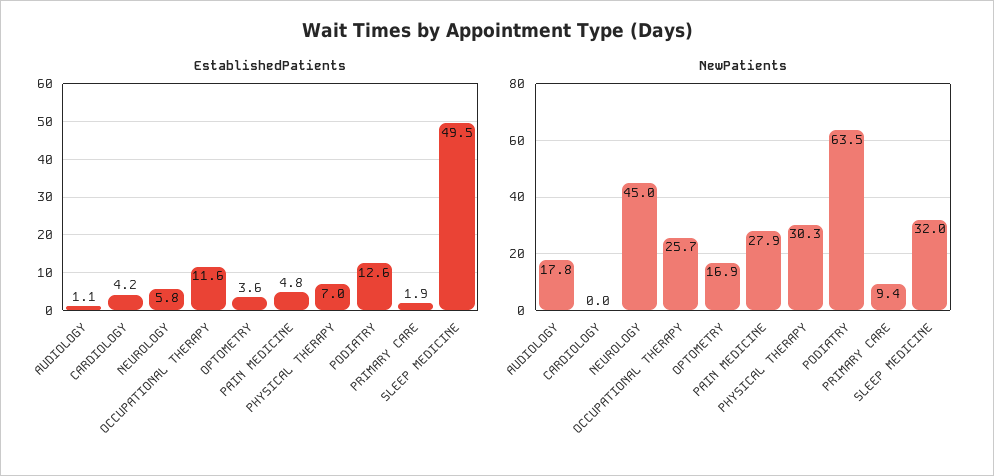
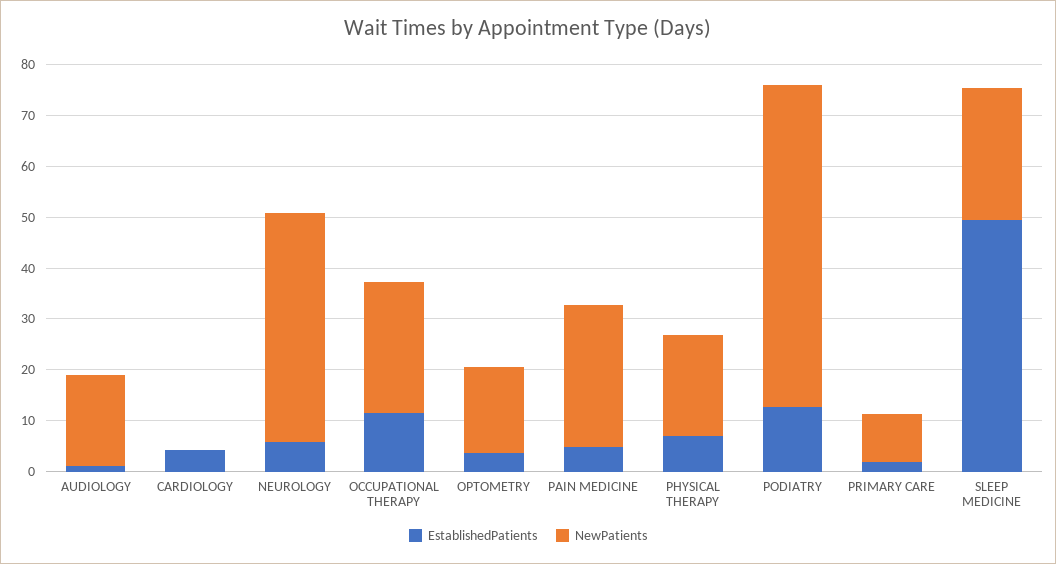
  {
    "EstablishedPatients": {
      "AUDIOLOGY": 1.1,
      "CARDIOLOGY": 4.2,
      "NEUROLOGY": 5.8,
      "OCCUPATIONAL THERAPY": 11.6,
      "OPTOMETRY": 3.6,
      "PAIN MEDICINE": 4.8,
      "PHYSICAL THERAPY": 7,
      "PODIATRY": 12.6,
      "PRIMARY CARE": 1.9,
      "SLEEP MEDICINE": 49.5
    },
    "NewPatients": {
      "AUDIOLOGY": 17.8,
      "CARDIOLOGY": 0,
      "NEUROLOGY": 45,
      "OCCUPATIONAL THERAPY": 25.7,
      "OPTOMETRY": 16.9,
      "PAIN MEDICINE": 27.9,
-     "PHYSICAL THERAPY": 30.3,
+     "PHYSICAL THERAPY": 20,
      "PODIATRY": 63.5,
      "PRIMARY CARE": 9.4,
-     "SLEEP MEDICINE": 32
+     "SLEEP MEDICINE": 26
    }
  }

